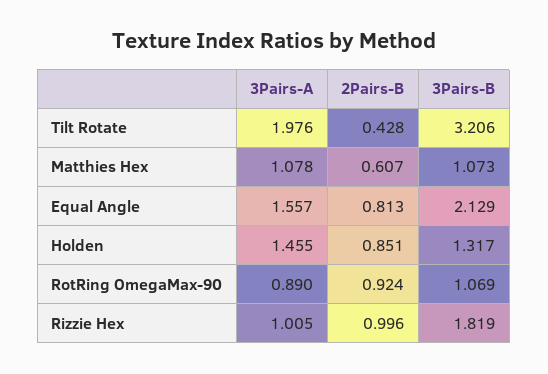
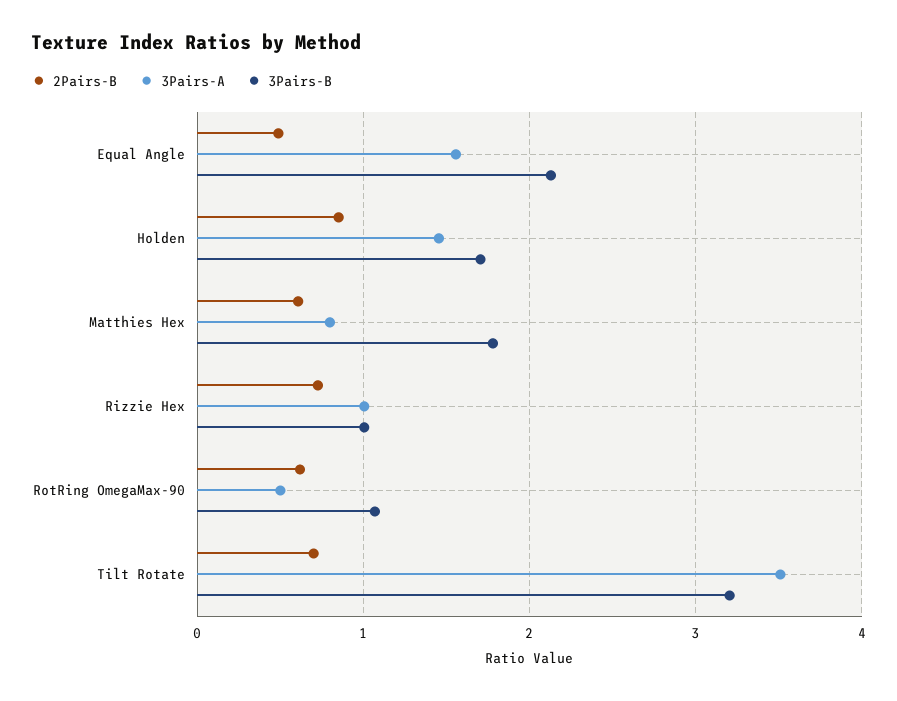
  {
    "3Pairs-A": {
-     "Tilt Rotate": 1.976,
+     "Tilt Rotate": 3.5,
-     "Matthies Hex": 1.078,
+     "Matthies Hex": 0.8,
      "Equal Angle": 1.557,
      "Holden": 1.455,
-     "RotRing OmegaMax-90": 0.89,
+     "RotRing OmegaMax-90": 0.5,
      "Rizzie Hex": 1.005
    },
    "2Pairs-B": {
-     "Tilt Rotate": 0.428,
+     "Tilt Rotate": 0.7,
      "Matthies Hex": 0.607,
-     "Equal Angle": 0.813,
+     "Equal Angle": 0.5,
      "Holden": 0.851,
-     "RotRing OmegaMax-90": 0.924,
+     "RotRing OmegaMax-90": 0.6,
-     "Rizzie Hex": 0.996
+     "Rizzie Hex": 0.7
    },
    "3Pairs-B": {
      "Tilt Rotate": 3.206,
-     "Matthies Hex": 1.073,
+     "Matthies Hex": 1.8,
      "Equal Angle": 2.129,
-     "Holden": 1.317,
+     "Holden": 1.7,
      "RotRing OmegaMax-90": 1.069,
-     "Rizzie Hex": 1.819
+     "Rizzie Hex": 1
    }
  }

